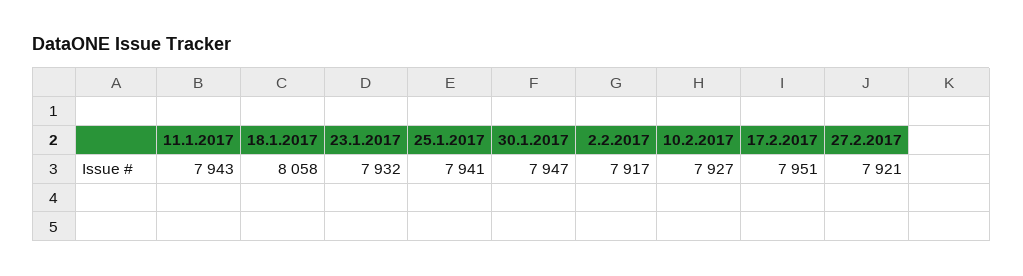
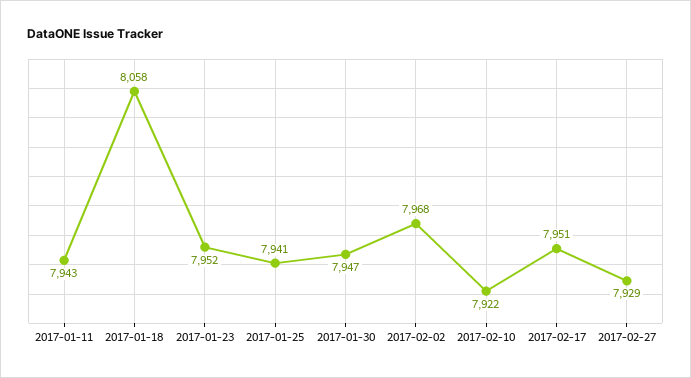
  {
    "11.1.2017": 7943,
    "18.1.2017": 8058,
-   "23.1.2017": 7932,
+   "23.1.2017": 7952,
    "25.1.2017": 7941,
    "30.1.2017": 7947,
-   "2.2.2017": 7917,
+   "2.2.2017": 7968,
-   "10.2.2017": 7927,
+   "10.2.2017": 7922,
    "17.2.2017": 7951,
-   "27.2.2017": 7921
+   "27.2.2017": 7929
  }

